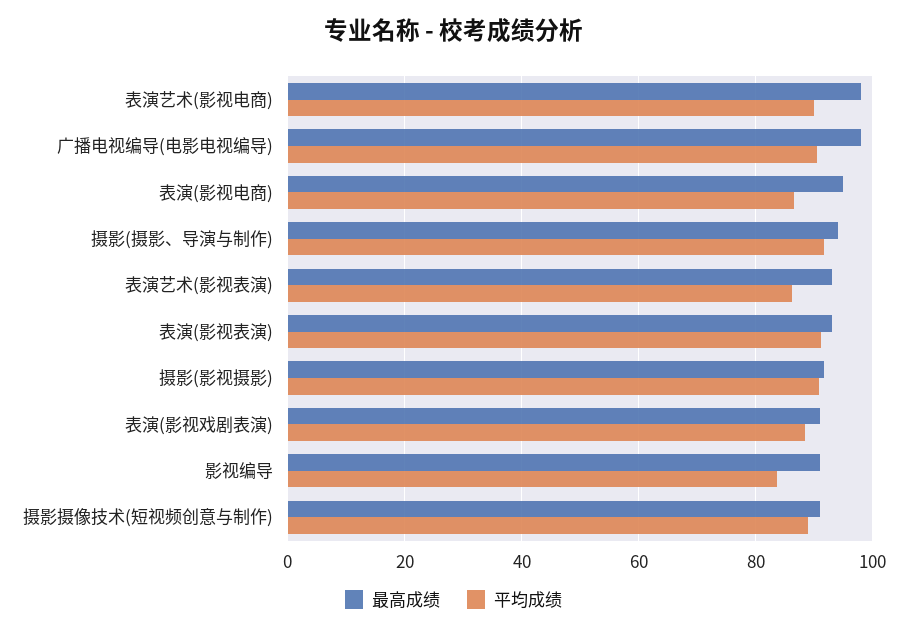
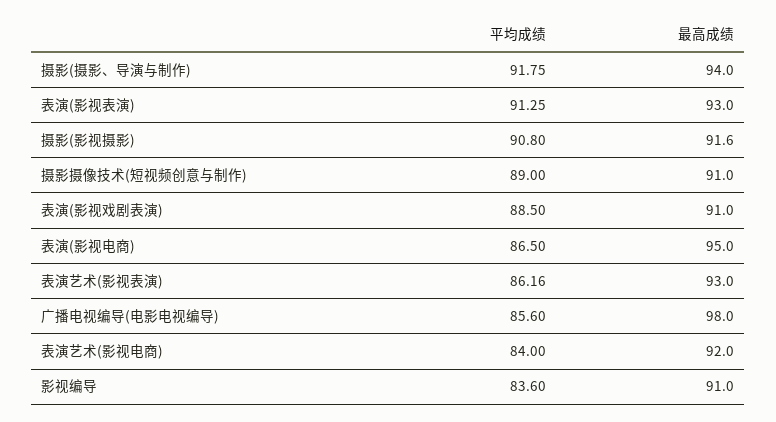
  {
    "最高成绩": {
-     "表演艺术(影视电商)": 98,
+     "表演艺术(影视电商)": 92,
      "广播电视编导(电影电视编导)": 98,
      "表演(影视电商)": 95,
      "摄影(摄影、导演与制作)": 94,
      "表演艺术(影视表演)": 93,
      "表演(影视表演)": 93,
      "摄影(影视摄影)": 91.6,
      "表演(影视戏剧表演)": 91,
      "影视编导": 91,
      "摄影摄像技术(短视频创意与制作)": 91
    },
    "平均成绩": {
-     "表演艺术(影视电商)": 90,
+     "表演艺术(影视电商)": 84,
-     "广播电视编导(电影电视编导)": 90,
+     "广播电视编导(电影电视编导)": 85.6,
      "表演(影视电商)": 86.5,
      "摄影(摄影、导演与制作)": 91.75,
      "表演艺术(影视表演)": 86.16,
      "表演(影视表演)": 91.25,
      "摄影(影视摄影)": 90.8,
      "表演(影视戏剧表演)": 88.5,
      "影视编导": 83.6,
      "摄影摄像技术(短视频创意与制作)": 89
    }
  }

